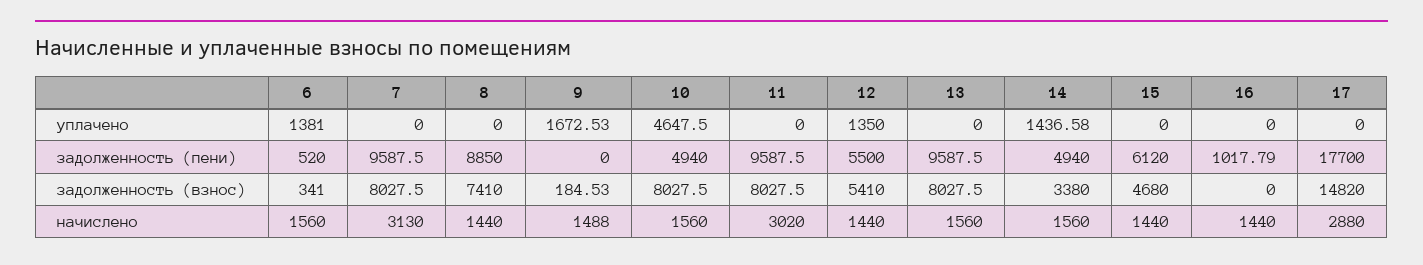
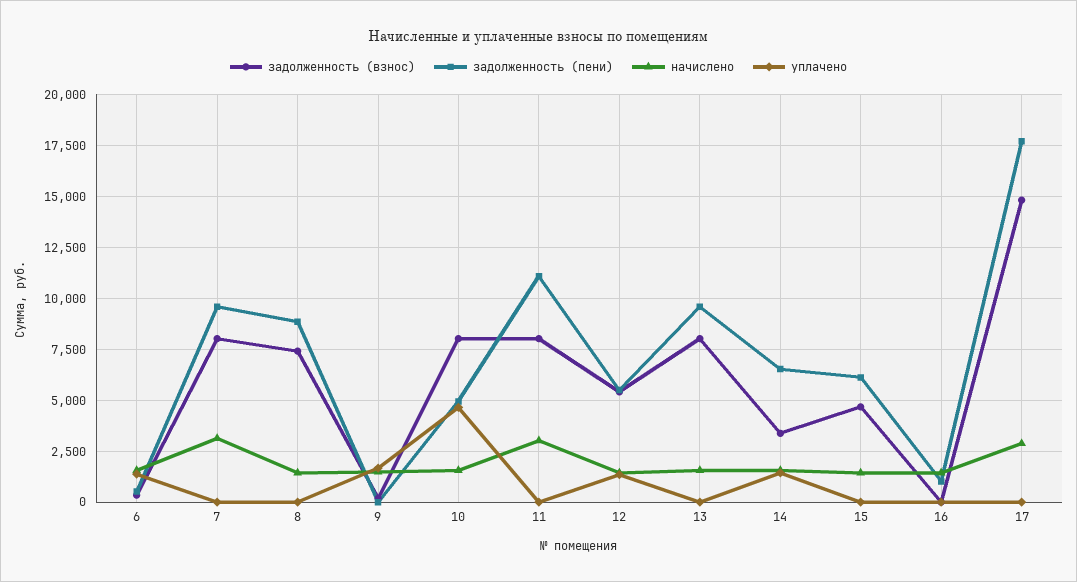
  {
    "уплачено": {
      "6": 1381,
      "7": 0,
      "8": 0,
      "9": 1672.53,
      "10": 4647.5,
      "11": 0,
      "12": 1350,
      "13": 0,
      "14": 1436.58,
      "15": 0,
      "16": 0,
      "17": 0
    },
    "задолженность (пени)": {
      "6": 520,
      "7": 9587.5,
      "8": 8850,
      "9": 0,
      "10": 4940,
-     "11": 9587.5,
+     "11": 11000,
      "12": 5500,
      "13": 9587.5,
-     "14": 4940,
+     "14": 6500,
      "15": 6120,
      "16": 1017.79,
      "17": 17700
    },
    "задолженность (взнос)": {
      "6": 341,
      "7": 8027.5,
      "8": 7410,
      "9": 184.53,
      "10": 8027.5,
      "11": 8027.5,
      "12": 5410,
      "13": 8027.5,
      "14": 3380,
      "15": 4680,
      "16": 0,
      "17": 14820
    },
    "начислено": {
      "6": 1560,
      "7": 3130,
      "8": 1440,
      "9": 1488,
      "10": 1560,
      "11": 3020,
      "12": 1440,
      "13": 1560,
      "14": 1560,
      "15": 1440,
      "16": 1440,
      "17": 2880
    }
  }

